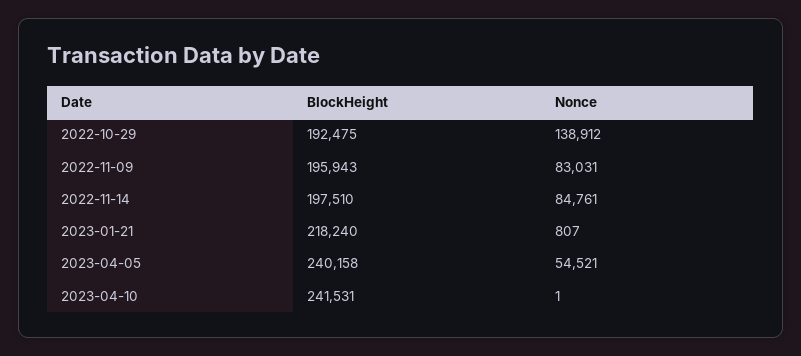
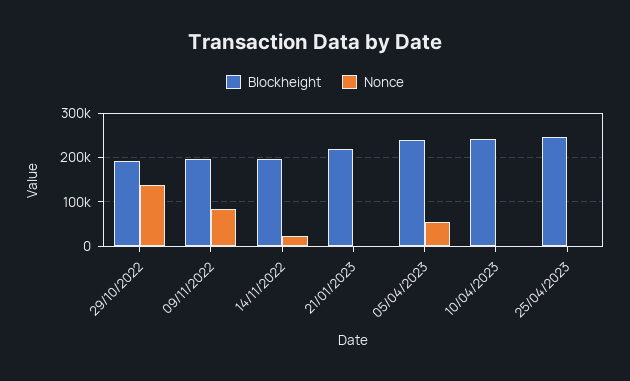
  {
    "BlockHeight": {
      "2022-10-29": 192475,
      "2022-11-09": 195943,
      "2022-11-14": 197510,
      "2023-01-21": 218240,
      "2023-04-05": 240158,
-     "2023-04-10": 241531
+     "2023-04-10": 241531,
+     "25/04/2023": 240000
    },
    "Nonce": {
      "2022-10-29": 138912,
      "2022-11-09": 83031,
-     "2022-11-14": 84761,
+     "2022-11-14": 20000,
      "2023-01-21": 807,
      "2023-04-05": 54521,
-     "2023-04-10": 1
+     "2023-04-10": 1,
+     "25/04/2023": 0
    }
  }

